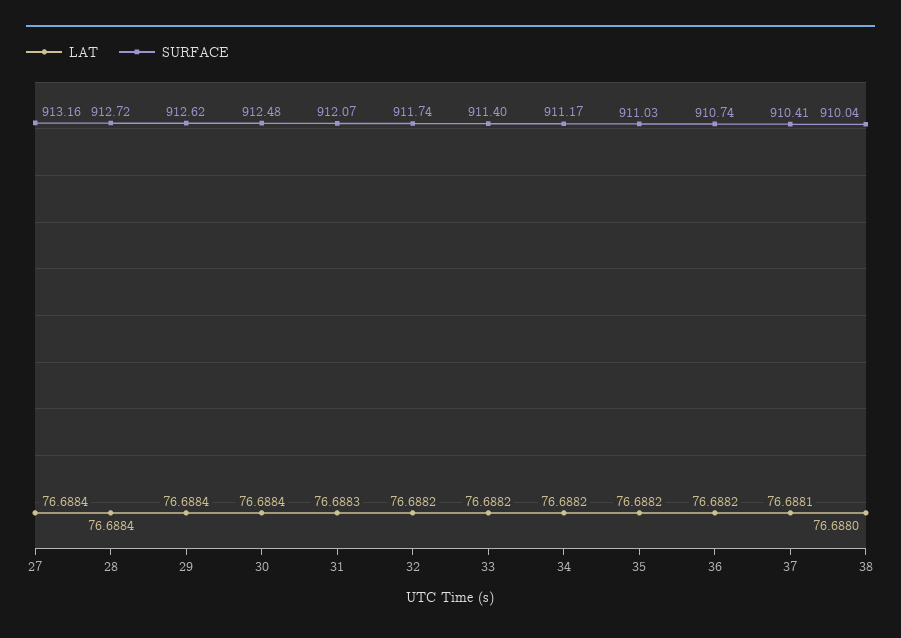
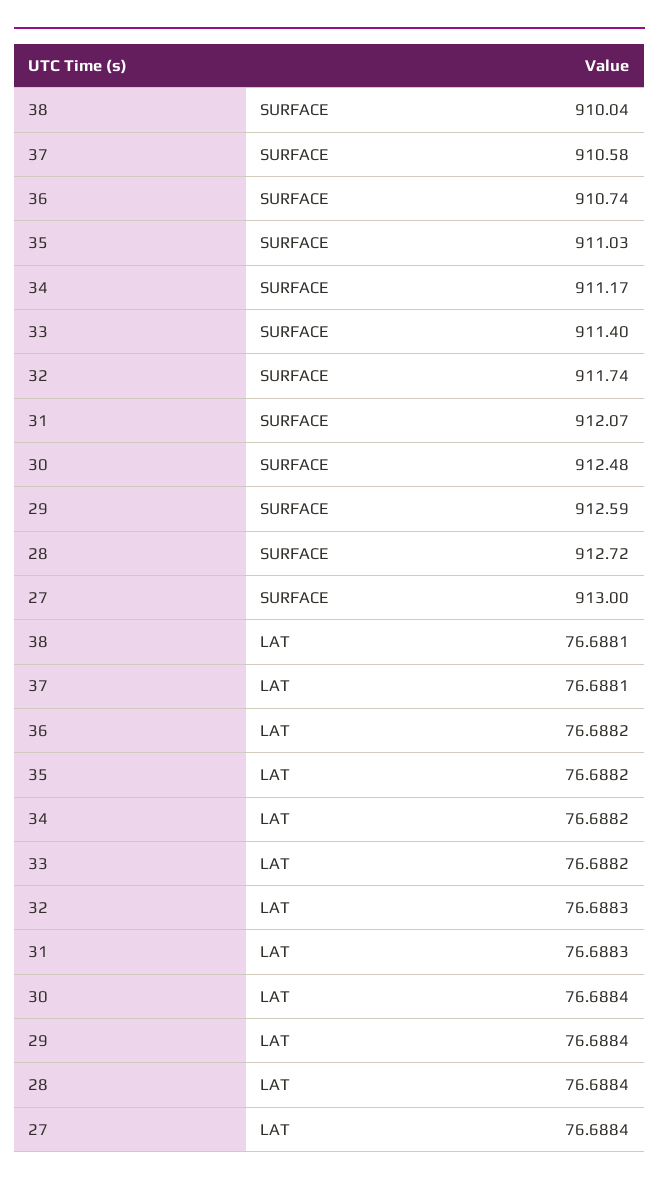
  {
    "LAT": {
      "27": 76.6884,
      "28": 76.6884,
      "29": 76.6884,
      "30": 76.6884,
      "31": 76.6883,
-     "32": 76.6882,
+     "32": 76.6883,
      "33": 76.6882,
      "34": 76.6882,
      "35": 76.6882,
      "36": 76.6882,
      "37": 76.6881,
-     "38": 76.688
+     "38": 76.6881
    },
    "SURFACE": {
-     "27": 913.16,
+     "27": 913,
      "28": 912.72,
-     "29": 912.62,
+     "29": 912.59,
      "30": 912.48,
      "31": 912.07,
      "32": 911.74,
      "33": 911.4,
      "34": 911.17,
      "35": 911.03,
      "36": 910.74,
-     "37": 910.41,
+     "37": 910.58,
      "38": 910.04
    }
  }

